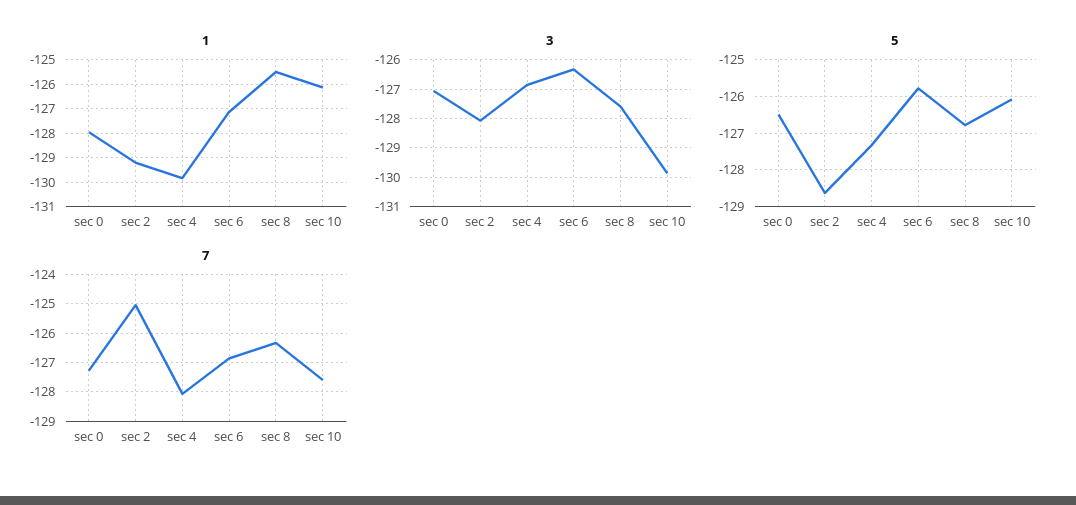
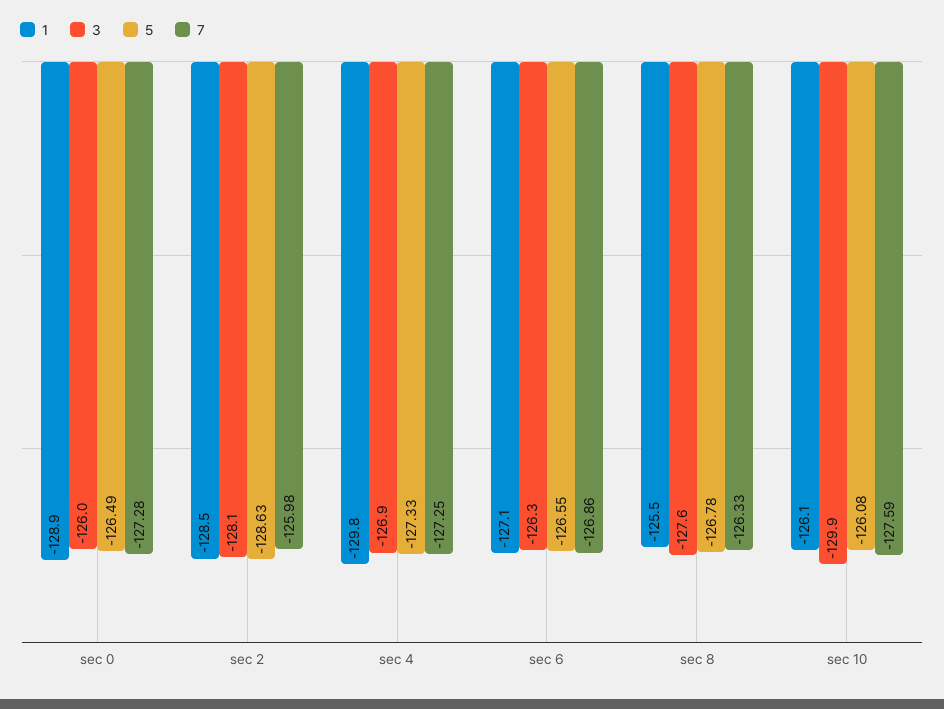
  {
    "1": {
-     "sec 0": -128,
+     "sec 0": -128.9,
-     "sec 2": -129.25,
+     "sec 2": -128.5,
      "sec 4": -129.8,
      "sec 6": -127.1,
      "sec 8": -125.5,
      "sec 10": -126.1
    },
    "3": {
-     "sec 0": -127,
+     "sec 0": -126,
      "sec 2": -128.1,
      "sec 4": -126.9,
      "sec 6": -126.3,
      "sec 8": -127.6,
      "sec 10": -129.9
    },
    "5": {
      "sec 0": -126.49,
      "sec 2": -128.63,
      "sec 4": -127.33,
-     "sec 6": -125.8,
+     "sec 6": -126.55,
      "sec 8": -126.78,
      "sec 10": -126.08
    },
    "7": {
      "sec 0": -127.28,
-     "sec 2": -125,
+     "sec 2": -125.98,
-     "sec 4": -128,
+     "sec 4": -127.25,
      "sec 6": -126.86,
      "sec 8": -126.33,
      "sec 10": -127.59
    }
  }

